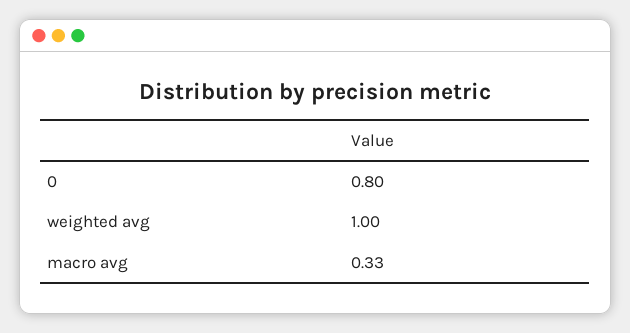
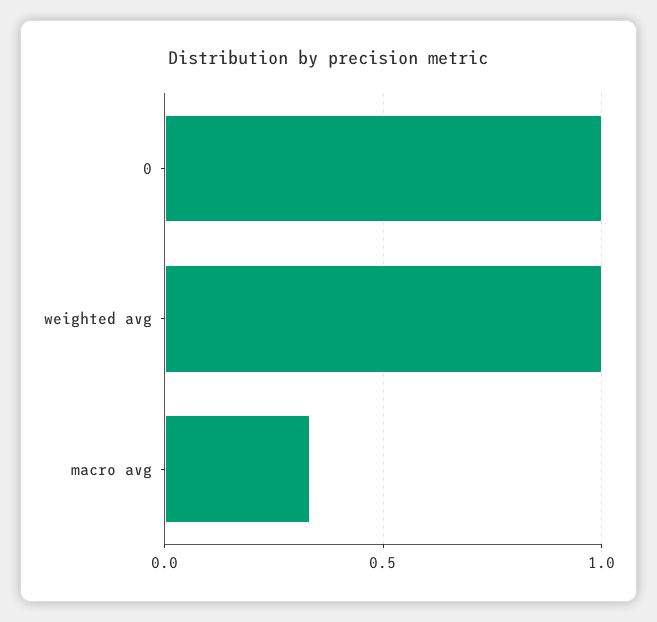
  {
-   "0": 0.8,
+   "0": 1,
    "weighted avg": 1,
    "macro avg": 0.33
  }

